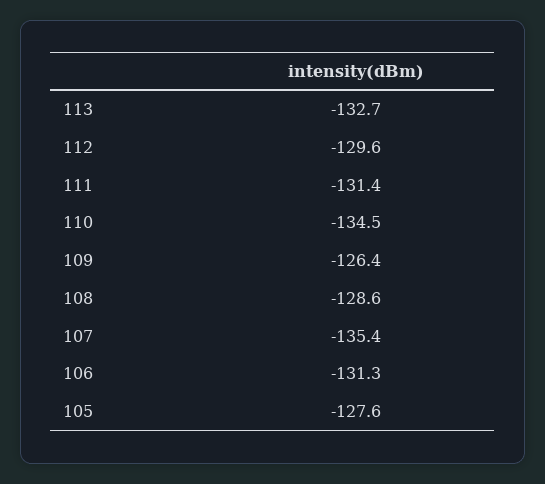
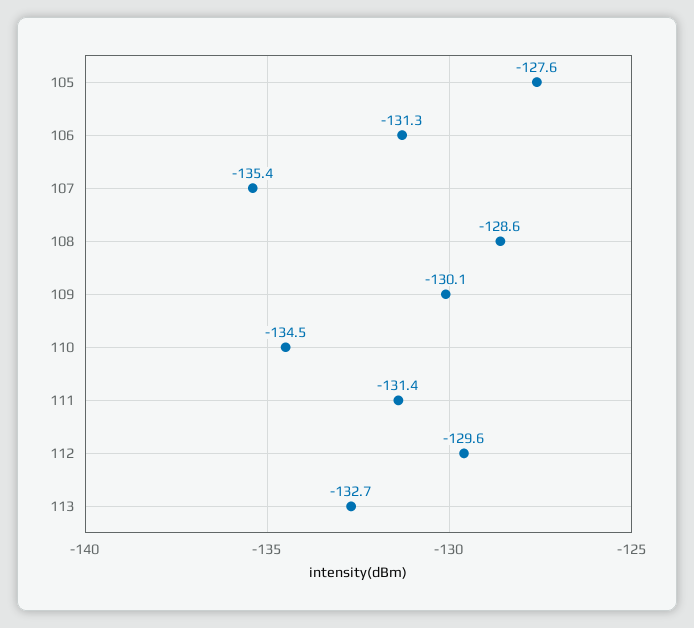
  {
    "113": -132.7,
    "112": -129.6,
    "111": -131.4,
    "110": -134.5,
-   "109": -126.4,
+   "109": -130.1,
    "108": -128.6,
    "107": -135.4,
    "106": -131.3,
    "105": -127.6
  }

